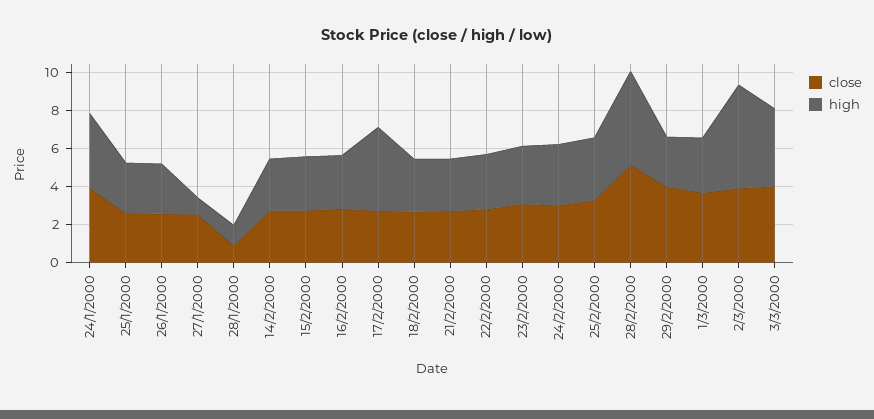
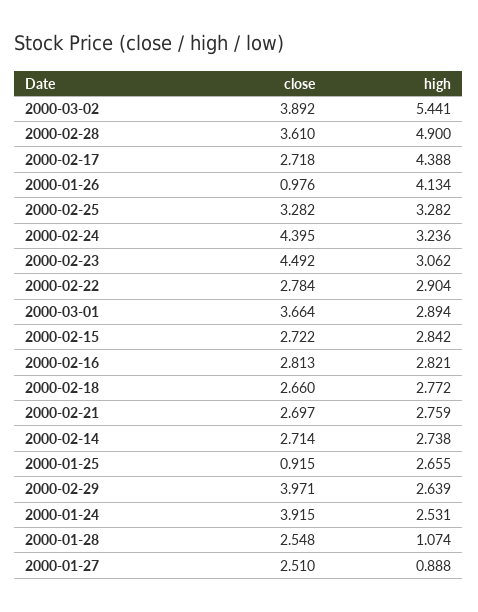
  {
    "close": {
      "24/1/2000": 3.915,
-     "25/1/2000": 2.5,
+     "25/1/2000": 0.915,
-     "26/1/2000": 2.5,
+     "26/1/2000": 0.976,
      "27/1/2000": 2.51,
-     "28/1/2000": 1,
+     "28/1/2000": 2.548,
      "14/2/2000": 2.714,
      "15/2/2000": 2.722,
      "16/2/2000": 2.813,
      "17/2/2000": 2.718,
      "18/2/2000": 2.66,
      "21/2/2000": 2.697,
      "22/2/2000": 2.784,
-     "23/2/2000": 3,
+     "23/2/2000": 4.492,
-     "24/2/2000": 3,
+     "24/2/2000": 4.395,
      "25/2/2000": 3.282,
-     "28/2/2000": 5,
+     "28/2/2000": 3.61,
      "29/2/2000": 3.971,
      "1/3/2000": 3.664,
-     "2/3/2000": 3.892,
+     "2/3/2000": 3.892
-     "3/3/2000": 4
    },
    "high": {
-     "24/1/2000": 4,
+     "24/1/2000": 2.531,
      "25/1/2000": 2.655,
-     "26/1/2000": 2.5,
+     "26/1/2000": 4.134,
      "27/1/2000": 0.888,
      "28/1/2000": 1.074,
      "14/2/2000": 2.738,
      "15/2/2000": 2.842,
      "16/2/2000": 2.821,
      "17/2/2000": 4.388,
      "18/2/2000": 2.772,
      "21/2/2000": 2.759,
      "22/2/2000": 2.904,
      "23/2/2000": 3.062,
      "24/2/2000": 3.236,
      "25/2/2000": 3.282,
      "28/2/2000": 4.9,
      "29/2/2000": 2.639,
      "1/3/2000": 2.894,
-     "2/3/2000": 5.441,
+     "2/3/2000": 5.441
-     "3/3/2000": 4
    }
  }

